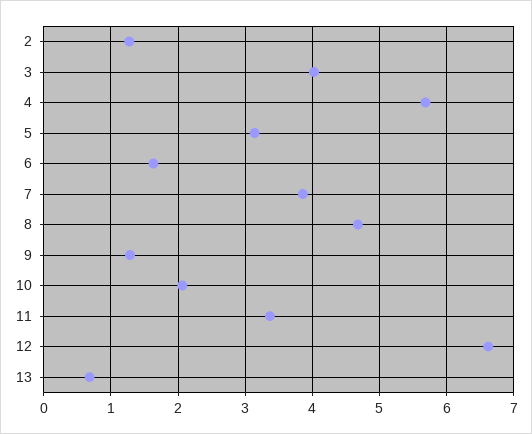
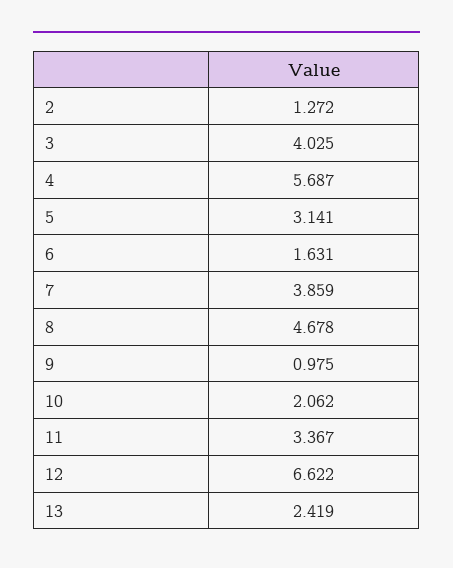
  {
    "2": 1.272,
    "3": 4.025,
    "4": 5.687,
    "5": 3.141,
    "6": 1.631,
    "7": 3.859,
    "8": 4.678,
-   "9": 1.3,
+   "9": 0.975,
    "10": 2.062,
    "11": 3.367,
    "12": 6.622,
-   "13": 0.7
+   "13": 2.419
  }

